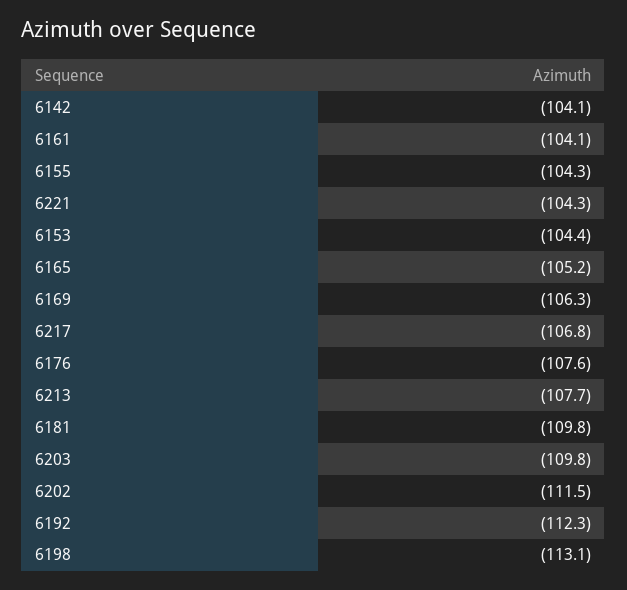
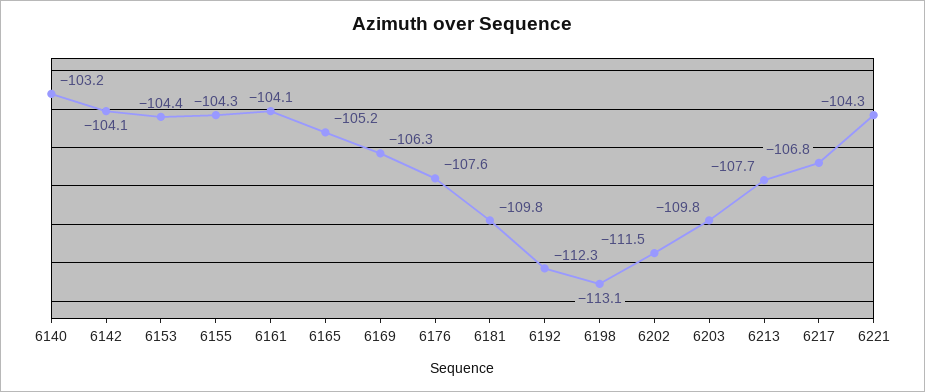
  {
    "6142": -104.1,
    "6161": -104.1,
    "6155": -104.3,
    "6221": -104.3,
    "6153": -104.4,
    "6165": -105.2,
    "6169": -106.3,
    "6217": -106.8,
    "6176": -107.6,
    "6213": -107.7,
    "6181": -109.8,
    "6203": -109.8,
    "6202": -111.5,
    "6192": -112.3,
-   "6198": -113.1
+   "6198": -113.1,
+   "6140": -103.2
  }

